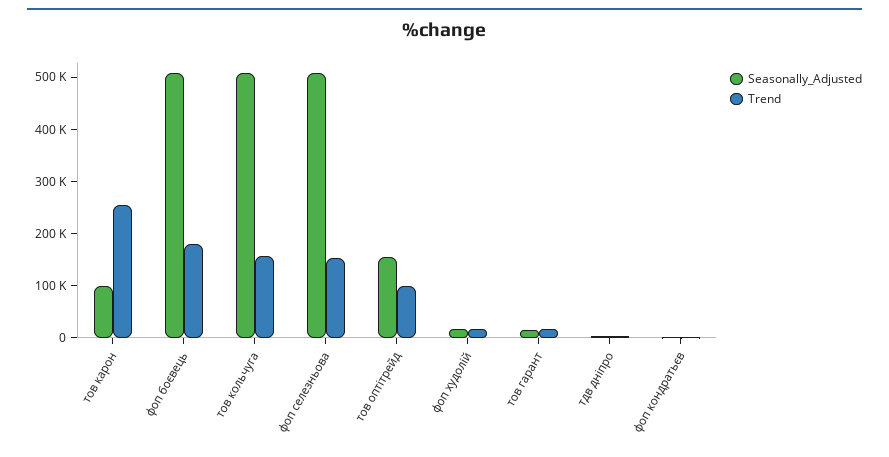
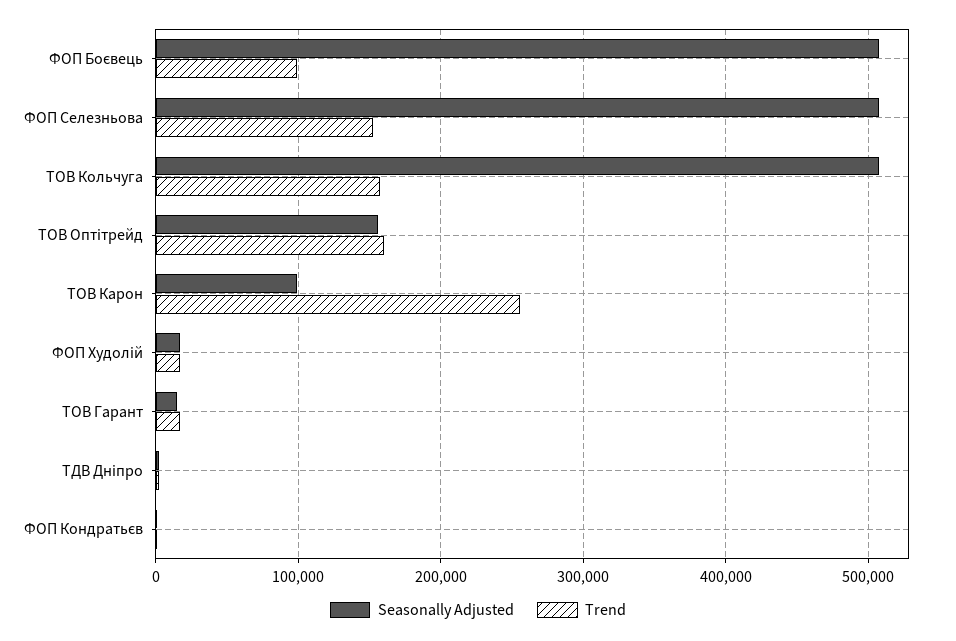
  {
    "Seasonally_Adjusted": {
      "тов карон": 100000,
      "фоп боєвець": 510000,
      "тов кольчуга": 510000,
      "фоп селезньова": 510000,
      "тов оптітрейд": 160000,
      "фоп худолій": 20000,
      "тов гарант": 20000,
      "тдв дніпро": 0,
      "фоп кондратьєв": 0
    },
    "Trend": {
      "тов карон": 260000,
-     "фоп боєвець": 180000,
+     "фоп боєвець": 100000,
      "тов кольчуга": 160000,
      "фоп селезньова": 150000,
-     "тов оптітрейд": 100000,
+     "тов оптітрейд": 160000,
      "фоп худолій": 20000,
      "тов гарант": 20000,
      "тдв дніпро": 0,
      "фоп кондратьєв": 0
    }
  }

